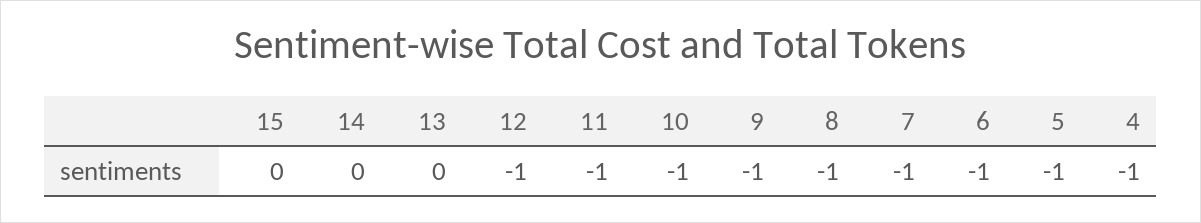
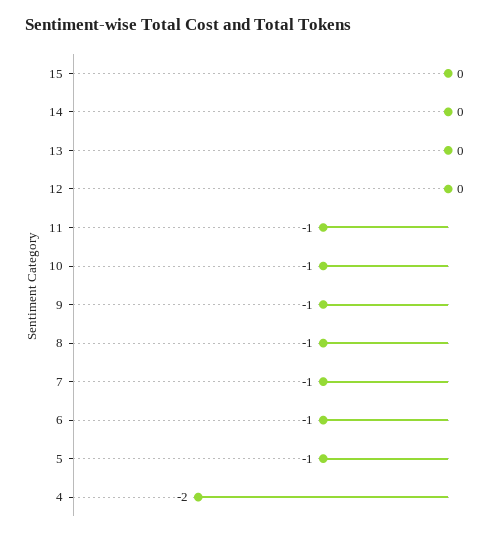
  {
    "15": 0,
    "14": 0,
    "13": 0,
-   "12": -1,
+   "12": 0,
    "11": -1,
    "10": -1,
    "9": -1,
    "8": -1,
    "7": -1,
    "6": -1,
    "5": -1,
-   "4": -1
+   "4": -2
  }

